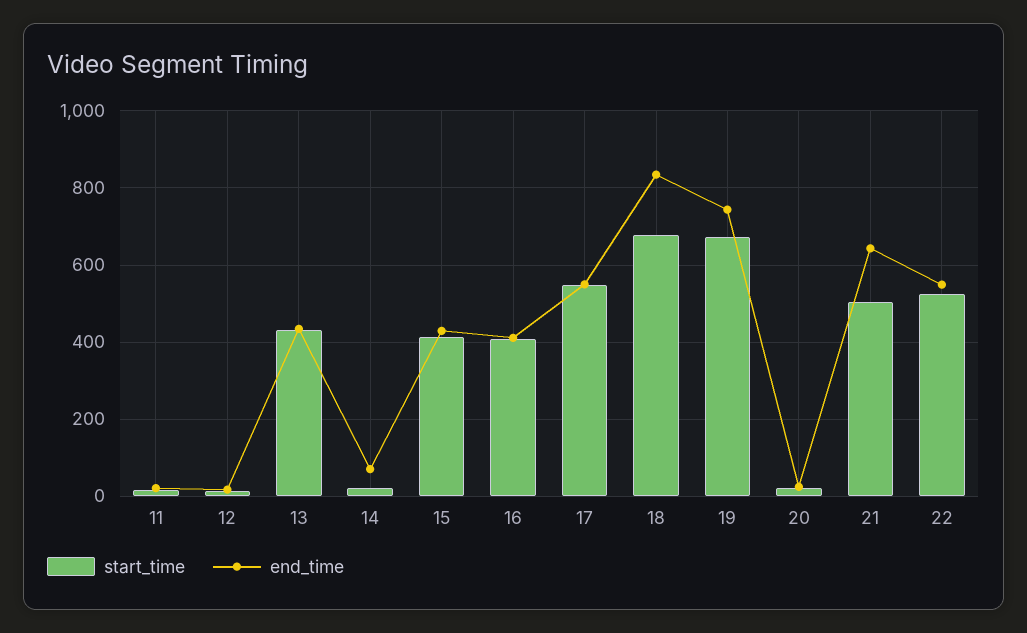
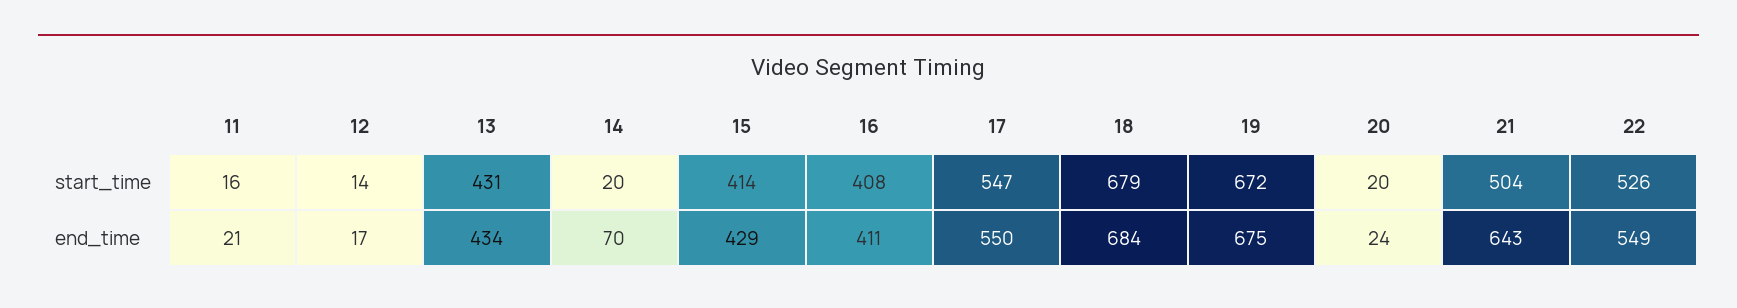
  {
    "start_time": {
      "11": 16,
      "12": 14,
      "13": 431,
      "14": 20,
      "15": 414,
      "16": 408,
      "17": 547,
      "18": 679,
      "19": 672,
      "20": 20,
      "21": 504,
      "22": 526
    },
    "end_time": {
      "11": 21,
      "12": 17,
      "13": 434,
      "14": 70,
      "15": 429,
      "16": 411,
      "17": 550,
-     "18": 840,
+     "18": 684,
-     "19": 740,
+     "19": 675,
      "20": 24,
      "21": 643,
      "22": 549
    }
  }

